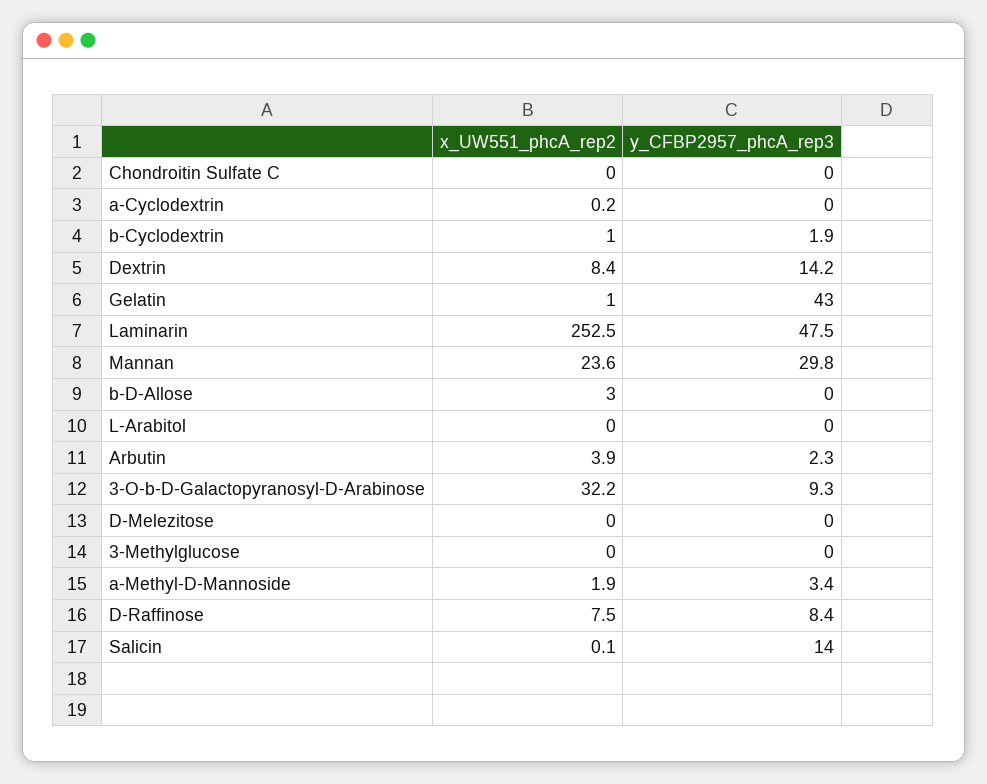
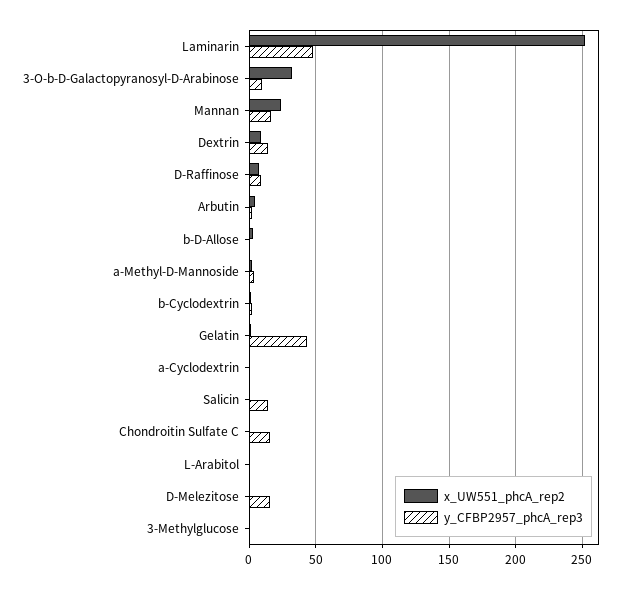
  {
    "x_UW551_phcA_rep2": {
      "Chondroitin Sulfate C": 0,
      "a-Cyclodextrin": 0.2,
      "b-Cyclodextrin": 1,
      "Dextrin": 8.4,
      "Gelatin": 1,
      "Laminarin": 252.5,
      "Mannan": 23.6,
      "b-D-Allose": 3,
      "L-Arabitol": 0,
      "Arbutin": 3.9,
      "3-O-b-D-Galactopyranosyl-D-Arabinose": 32.2,
      "D-Melezitose": 0,
      "3-Methylglucose": 0,
      "a-Methyl-D-Mannoside": 1.9,
      "D-Raffinose": 7.5,
      "Salicin": 0.1
    },
    "y_CFBP2957_phcA_rep3": {
-     "Chondroitin Sulfate C": 0,
+     "Chondroitin Sulfate C": 15,
      "a-Cyclodextrin": 0,
      "b-Cyclodextrin": 1.9,
      "Dextrin": 14.2,
      "Gelatin": 43,
      "Laminarin": 47.5,
-     "Mannan": 29.8,
+     "Mannan": 15,
      "b-D-Allose": 0,
      "L-Arabitol": 0,
      "Arbutin": 2.3,
      "3-O-b-D-Galactopyranosyl-D-Arabinose": 9.3,
-     "D-Melezitose": 0,
+     "D-Melezitose": 15,
      "3-Methylglucose": 0,
      "a-Methyl-D-Mannoside": 3.4,
      "D-Raffinose": 8.4,
      "Salicin": 14
    }
  }

